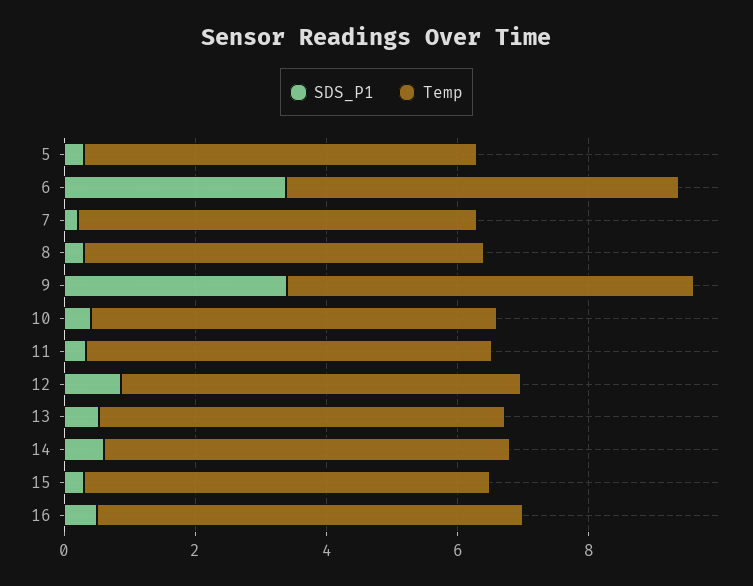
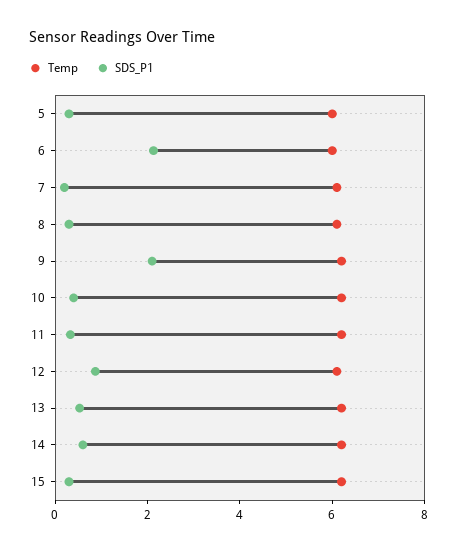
  {
    "SDS_P1": {
      "5": 0.5,
-     "6": 3.5,
+     "6": 2,
      "7": 0,
      "8": 0.5,
-     "9": 3.5,
+     "9": 2,
      "10": 0.5,
      "11": 0.5,
      "12": 1,
      "13": 0.5,
      "14": 0.5,
-     "15": 0.5,
+     "15": 0.5
-     "16": 0.5
    },
    "Temp": {
      "5": 6,
      "6": 6,
      "7": 6,
      "8": 6,
      "9": 6,
      "10": 6,
      "11": 6,
      "12": 6,
      "13": 6,
      "14": 6,
-     "15": 6,
+     "15": 6
-     "16": 6.5
    }
  }

